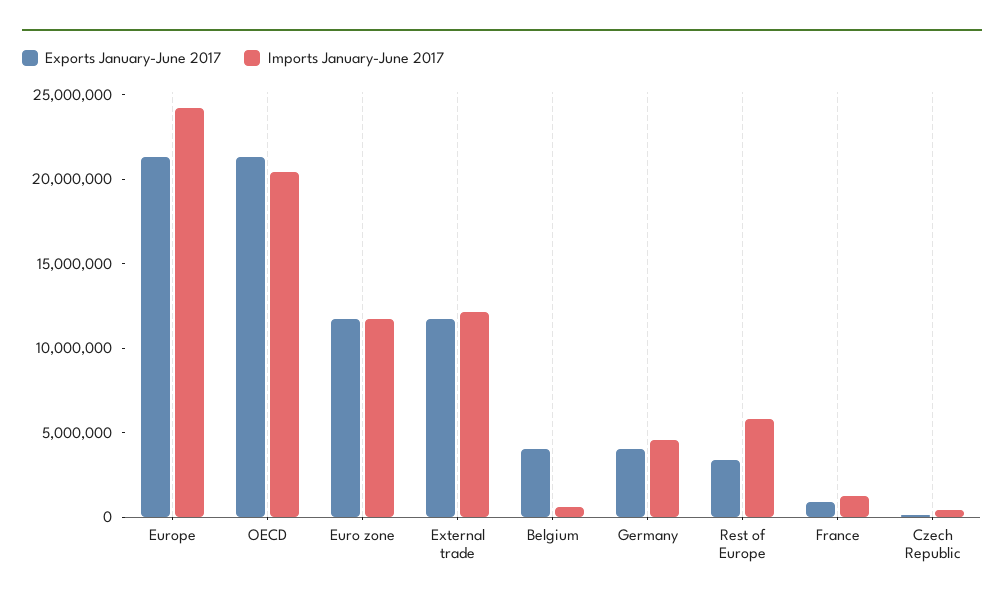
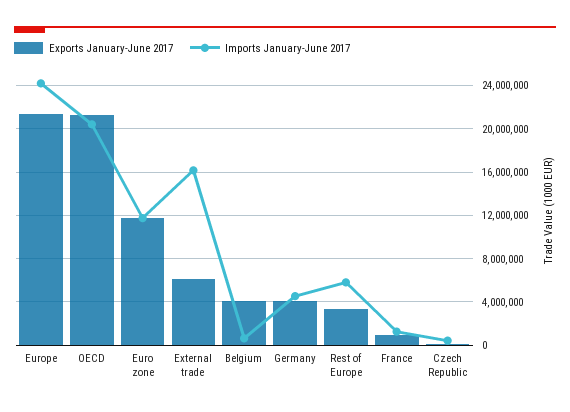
  {
    "Exports January-June 2017": {
      "Europe": 21000000,
      "OECD": 21000000,
      "Euro zone": 12000000,
-     "External trade": 12000000,
+     "External trade": 6000000,
      "Belgium": 4000000,
      "Germany": 4000000,
      "Rest of Europe": 3000000,
      "France": 1000000,
      "Czech Republic": 0
    },
    "Imports January-June 2017": {
      "Europe": 24000000,
      "OECD": 20000000,
      "Euro zone": 12000000,
-     "External trade": 12000000,
+     "External trade": 16000000,
      "Belgium": 1000000,
      "Germany": 5000000,
      "Rest of Europe": 6000000,
      "France": 1000000,
      "Czech Republic": 0
    }
  }

